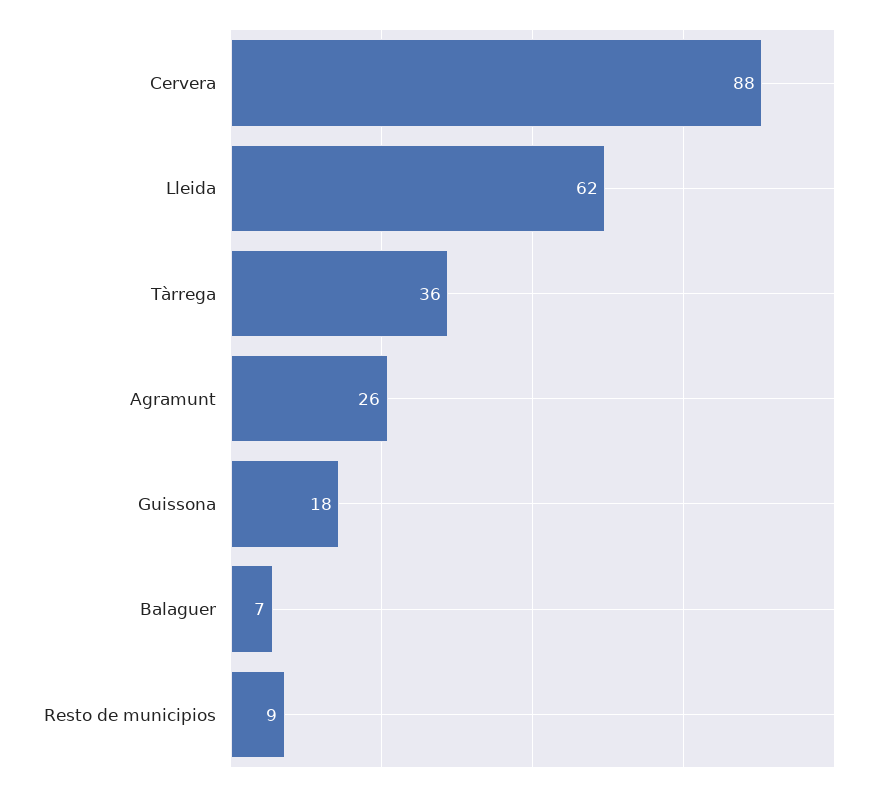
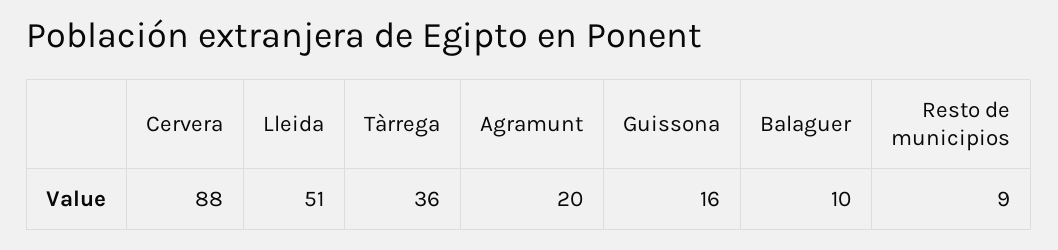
  {
    "Cervera": 88,
-   "Lleida": 62,
+   "Lleida": 51,
    "Tàrrega": 36,
-   "Agramunt": 26,
+   "Agramunt": 20,
-   "Guissona": 18,
+   "Guissona": 16,
-   "Balaguer": 7,
+   "Balaguer": 10,
    "Resto de municipios": 9
  }

